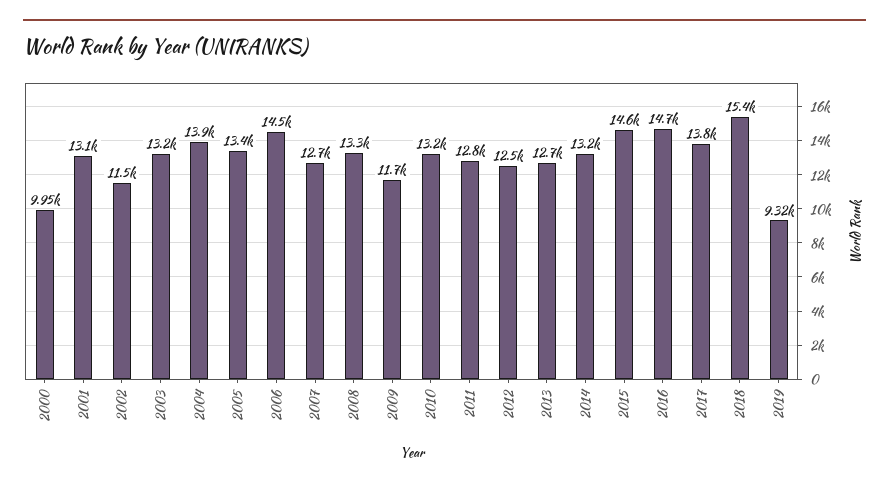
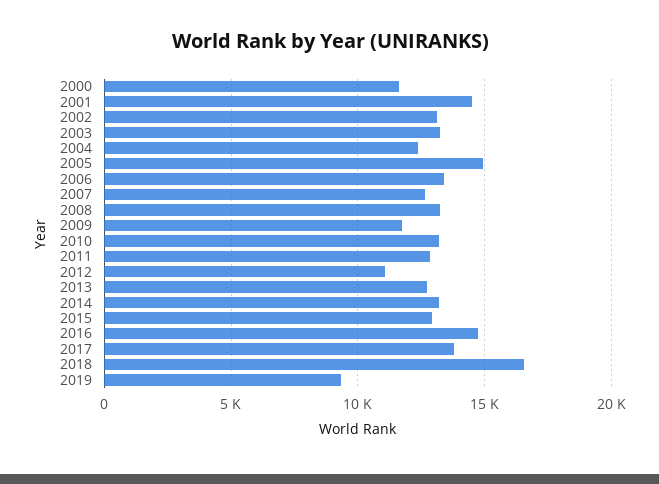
  {
-   "2000": 9950,
+   "2000": 11500,
-   "2001": 13100,
+   "2001": 14500,
-   "2002": 11500,
+   "2002": 13000,
    "2003": 13200,
-   "2004": 13900,
+   "2004": 12500,
-   "2005": 13400,
+   "2005": 15000,
-   "2006": 14500,
+   "2006": 13500,
    "2007": 12700,
    "2008": 13300,
    "2009": 11700,
    "2010": 13200,
    "2011": 12800,
-   "2012": 12500,
+   "2012": 11000,
    "2013": 12700,
    "2014": 13200,
-   "2015": 14600,
+   "2015": 13000,
    "2016": 14700,
    "2017": 13800,
-   "2018": 15400,
+   "2018": 16500,
    "2019": 9320
  }

